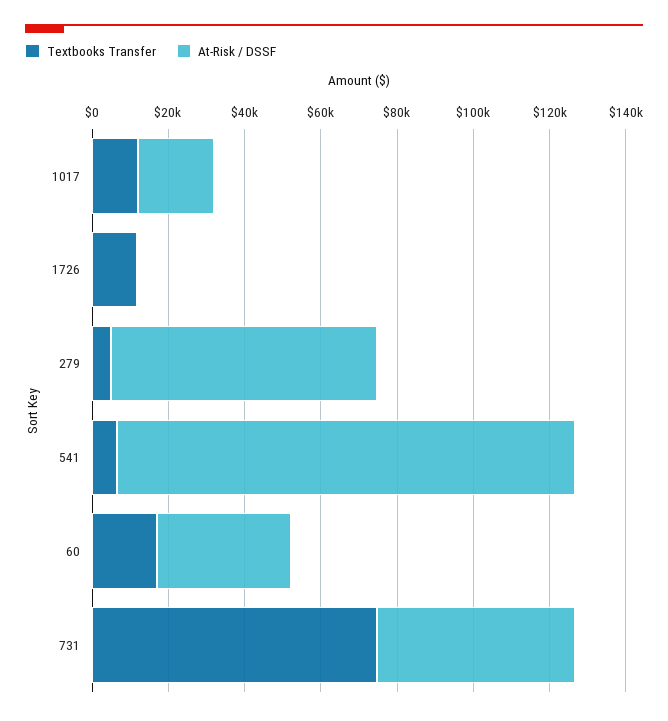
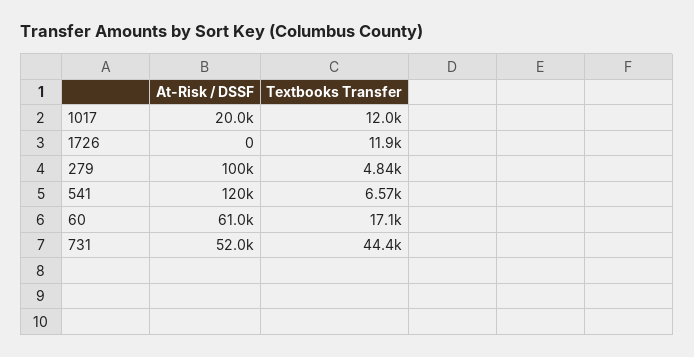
  {
    "Textbooks Transfer": {
      "1017": 12000,
      "1726": 11900,
      "279": 4840,
      "541": 6570,
      "60": 17100,
-     "731": 75000
+     "731": 44400
    },
    "At-Risk / DSSF": {
      "1017": 20000,
      "1726": 0,
-     "279": 70000,
+     "279": 100000,
      "541": 120000,
-     "60": 35000,
+     "60": 61000,
      "731": 52000
    }
  }

